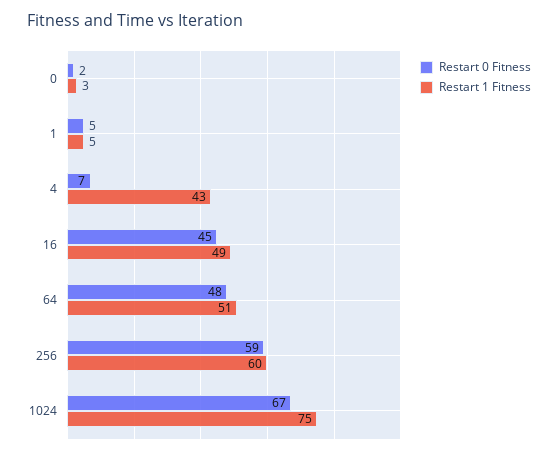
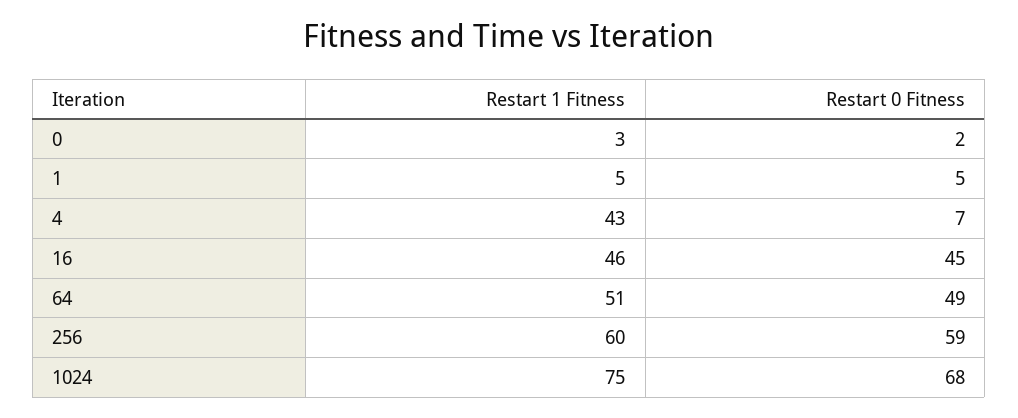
  {
    "Restart 0 Fitness": {
      "0": 2,
      "1": 5,
      "4": 7,
      "16": 45,
-     "64": 48,
+     "64": 49,
      "256": 59,
-     "1024": 67
+     "1024": 68
    },
    "Restart 1 Fitness": {
      "0": 3,
      "1": 5,
      "4": 43,
-     "16": 49,
+     "16": 46,
      "64": 51,
      "256": 60,
      "1024": 75
    }
  }

